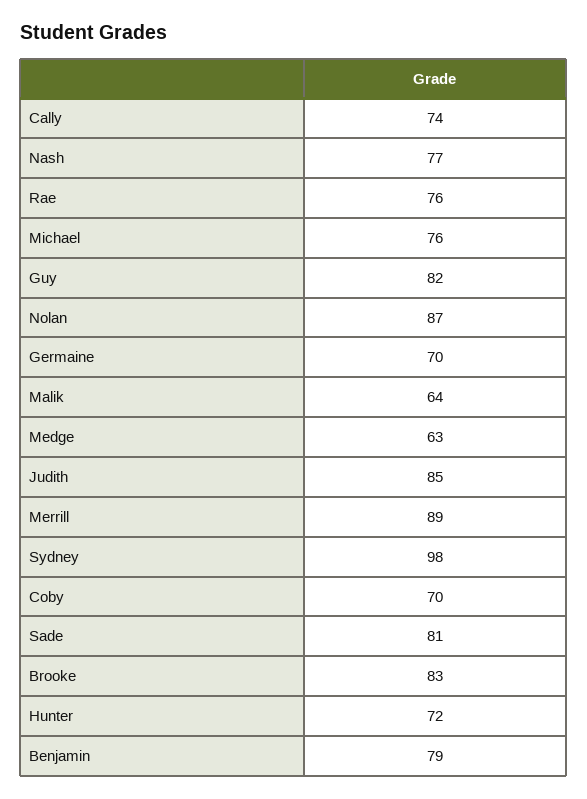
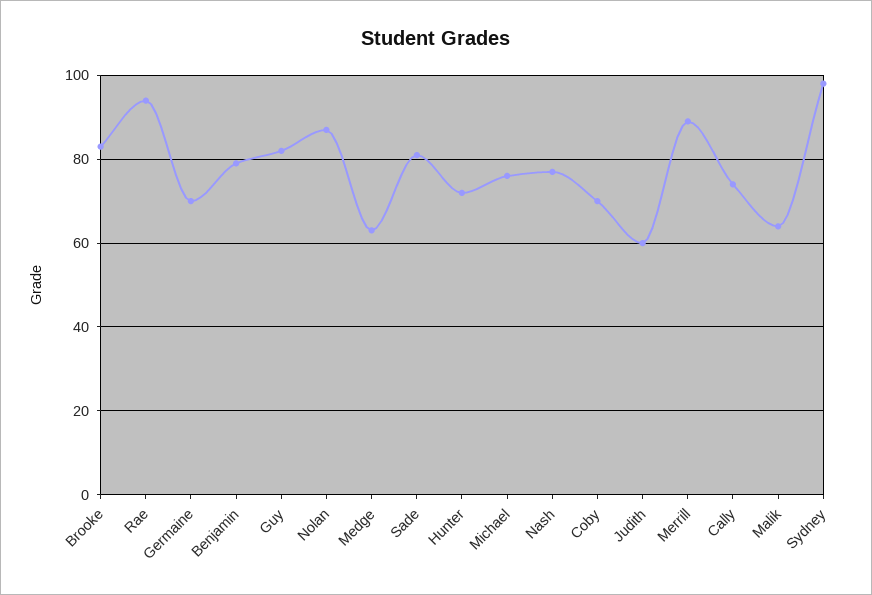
  {
    "Cally": 74,
    "Nash": 77,
-   "Rae": 76,
+   "Rae": 95,
    "Michael": 76,
    "Guy": 82,
    "Nolan": 87,
    "Germaine": 70,
    "Malik": 64,
    "Medge": 63,
-   "Judith": 85,
+   "Judith": 60,
    "Merrill": 89,
    "Sydney": 98,
    "Coby": 70,
    "Sade": 81,
    "Brooke": 83,
    "Hunter": 72,
    "Benjamin": 79
  }

